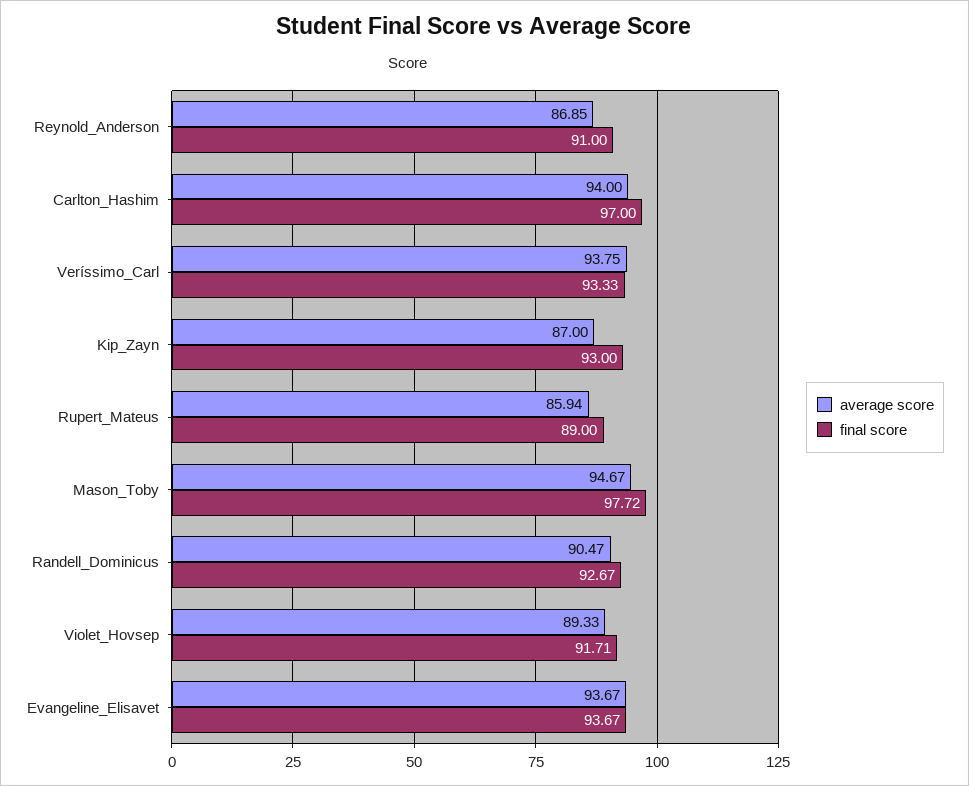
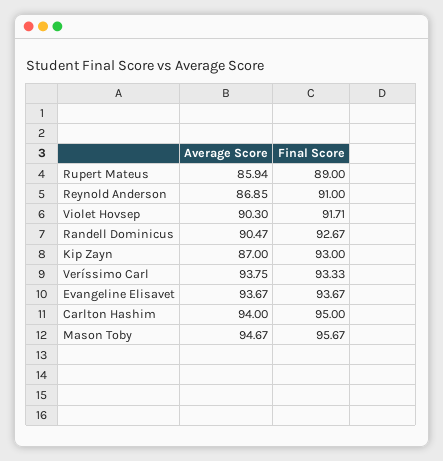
  {
    "average score": {
      "Reynold_Anderson": 86.85,
      "Carlton_Hashim": 94,
      "Veríssimo_Carl": 93.75,
      "Kip_Zayn": 87,
      "Rupert_Mateus": 85.94,
      "Mason_Toby": 94.67,
      "Randell_Dominicus": 90.47,
-     "Violet_Hovsep": 89.33,
+     "Violet_Hovsep": 90.3,
      "Evangeline_Elisavet": 93.67
    },
    "final score": {
      "Reynold_Anderson": 91,
-     "Carlton_Hashim": 97,
+     "Carlton_Hashim": 95,
      "Veríssimo_Carl": 93.33,
      "Kip_Zayn": 93,
      "Rupert_Mateus": 89,
-     "Mason_Toby": 97.72,
+     "Mason_Toby": 95.67,
      "Randell_Dominicus": 92.67,
      "Violet_Hovsep": 91.71,
      "Evangeline_Elisavet": 93.67
    }
  }

